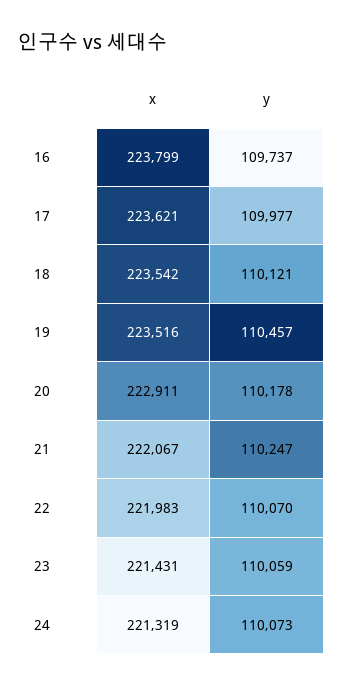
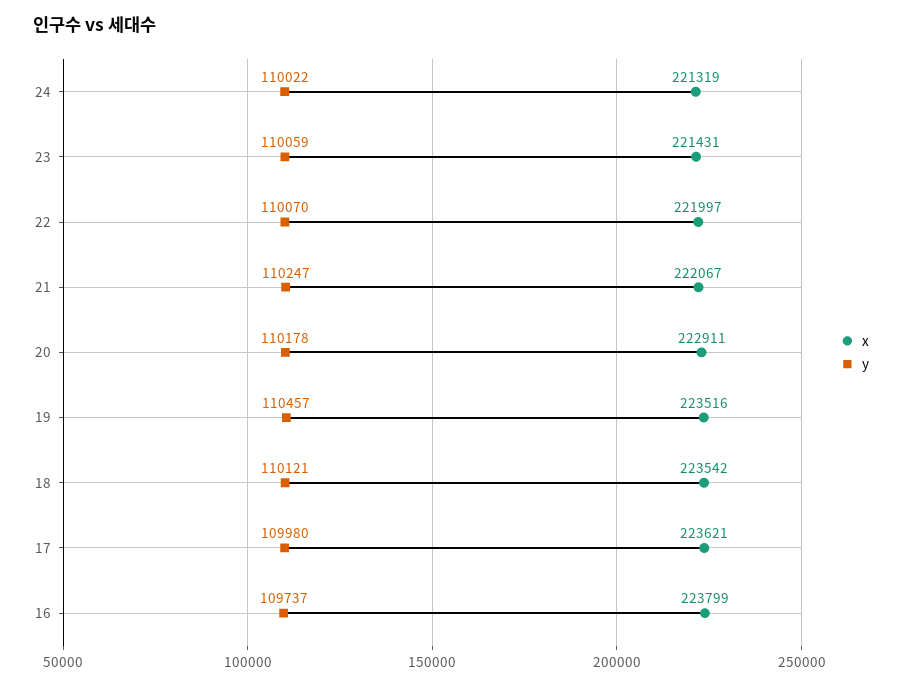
  {
    "x": {
      "16": 223799,
      "17": 223621,
      "18": 223542,
      "19": 223516,
      "20": 222911,
      "21": 222067,
-     "22": 221983,
+     "22": 221997,
      "23": 221431,
      "24": 221319
    },
    "y": {
      "16": 109737,
-     "17": 109977,
+     "17": 109980,
      "18": 110121,
      "19": 110457,
      "20": 110178,
      "21": 110247,
      "22": 110070,
      "23": 110059,
-     "24": 110073
+     "24": 110022
    }
  }

